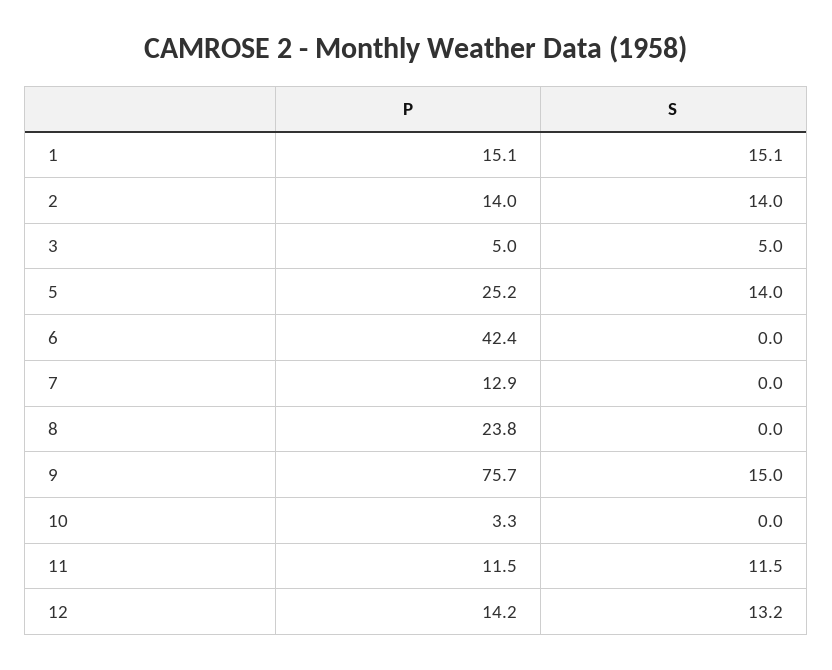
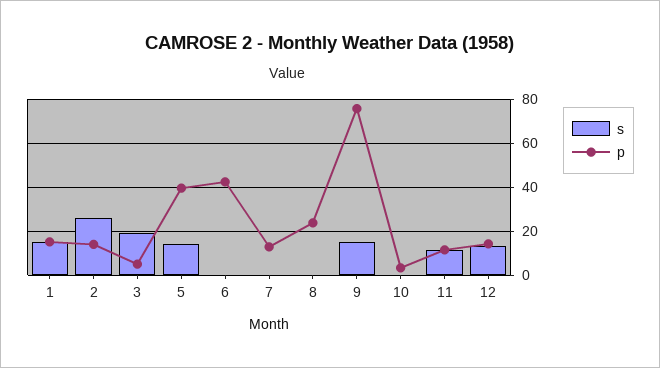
  {
    "P": {
      "1": 15.1,
      "2": 14,
      "3": 5,
-     "5": 25.2,
+     "5": 40,
      "6": 42.4,
      "7": 12.9,
      "8": 23.8,
      "9": 75.7,
      "10": 3.3,
      "11": 11.5,
      "12": 14.2
    },
    "S": {
      "1": 15.1,
-     "2": 14,
+     "2": 25,
-     "3": 5,
+     "3": 20,
      "5": 14,
      "6": 0,
      "7": 0,
      "8": 0,
      "9": 15,
      "10": 0,
      "11": 11.5,
      "12": 13.2
    }
  }

